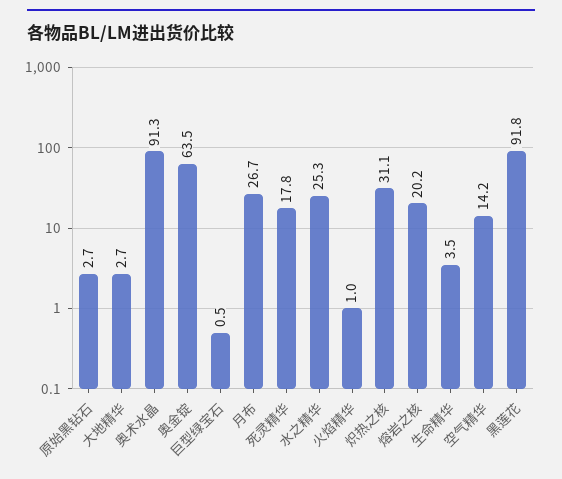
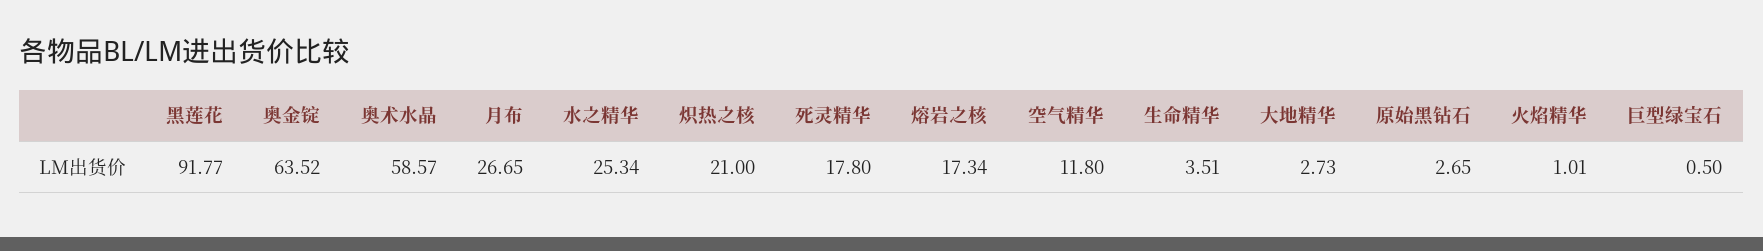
  {
    "原始黑钻石": 2.65,
    "大地精华": 2.73,
-   "奥术水晶": 91.3,
+   "奥术水晶": 58.57,
    "奥金锭": 63.52,
    "巨型绿宝石": 0.5,
    "月布": 26.65,
    "死灵精华": 17.8,
    "水之精华": 25.34,
    "火焰精华": 1.01,
-   "炽热之核": 31.1,
+   "炽热之核": 21,
-   "熔岩之核": 20.2,
+   "熔岩之核": 17.34,
    "生命精华": 3.51,
-   "空气精华": 14.2,
+   "空气精华": 11.8,
    "黑莲花": 91.77
  }

